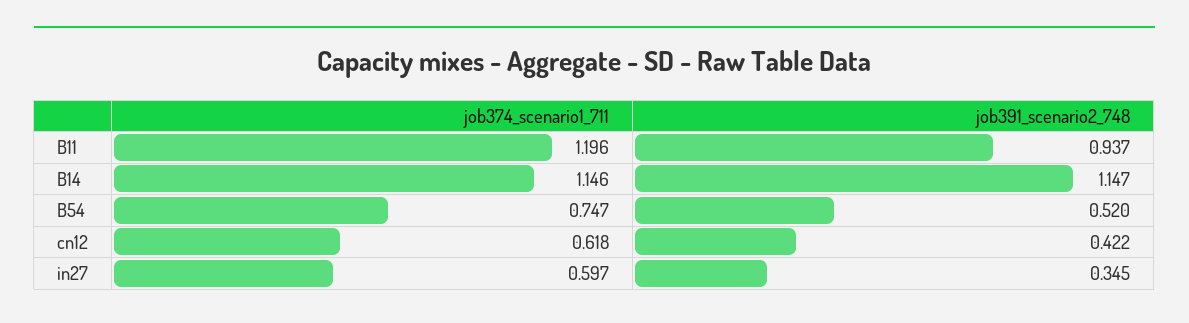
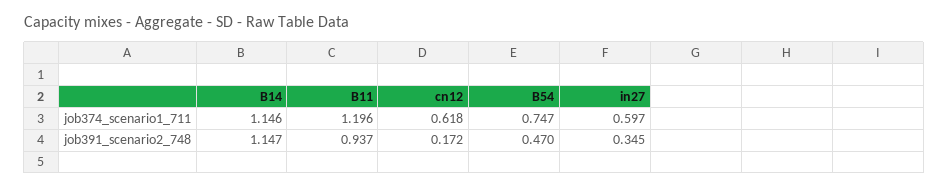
  {
    "job374_scenario1_711": {
      "B11": 1.196,
      "B14": 1.146,
      "B54": 0.747,
      "cn12": 0.618,
      "in27": 0.597
    },
    "job391_scenario2_748": {
      "B11": 0.937,
      "B14": 1.147,
-     "B54": 0.52,
+     "B54": 0.47,
-     "cn12": 0.422,
+     "cn12": 0.172,
      "in27": 0.345
    }
  }

